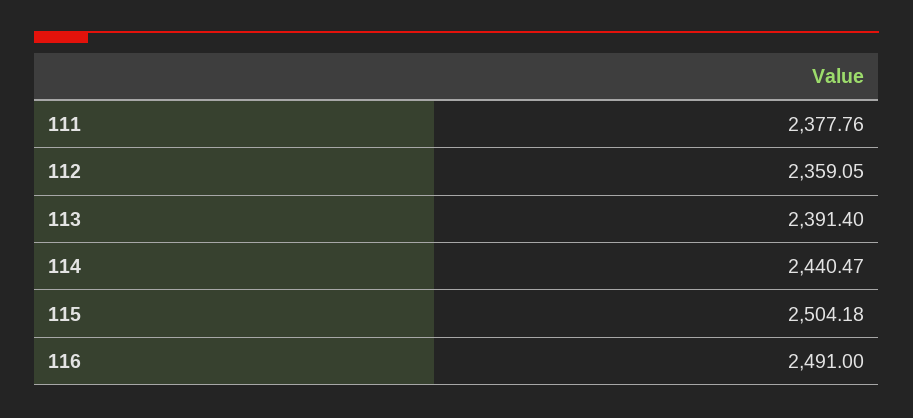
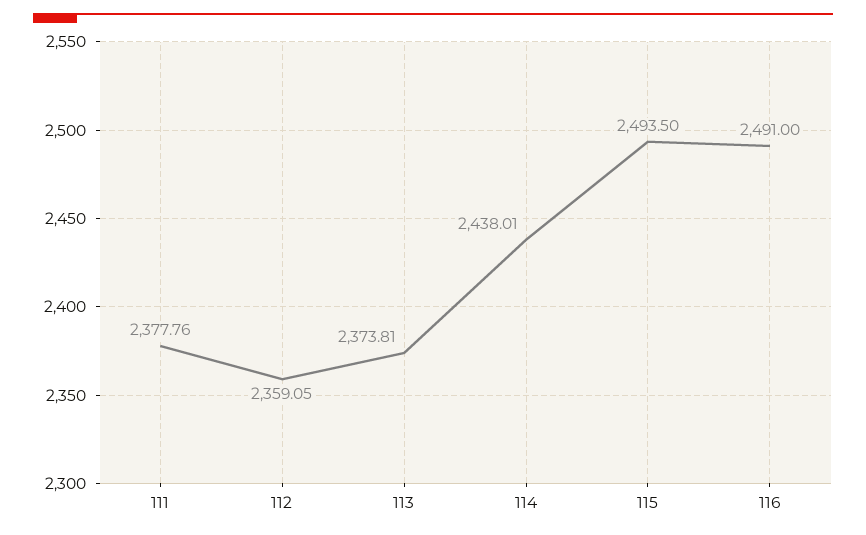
  {
    "111": 2377.76,
    "112": 2359.05,
-   "113": 2391.4,
+   "113": 2373.81,
-   "114": 2440.47,
+   "114": 2438.01,
-   "115": 2504.18,
+   "115": 2493.5,
    "116": 2491
  }

